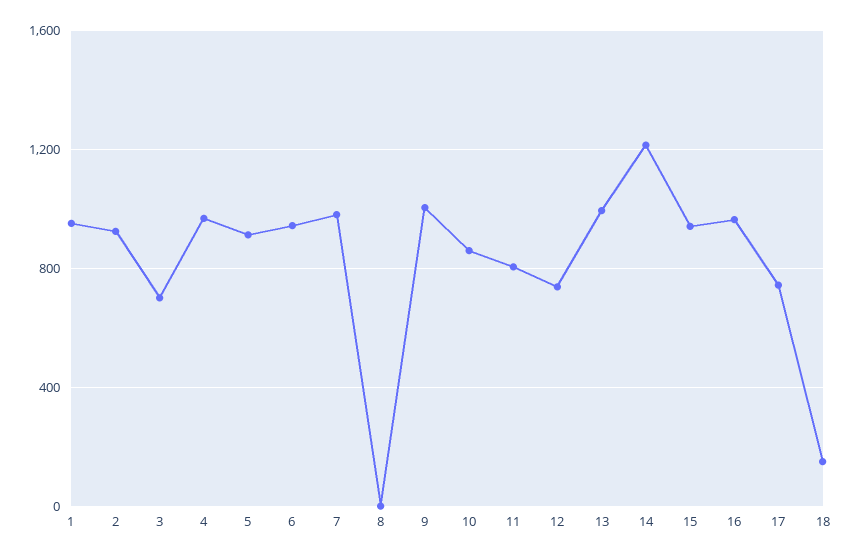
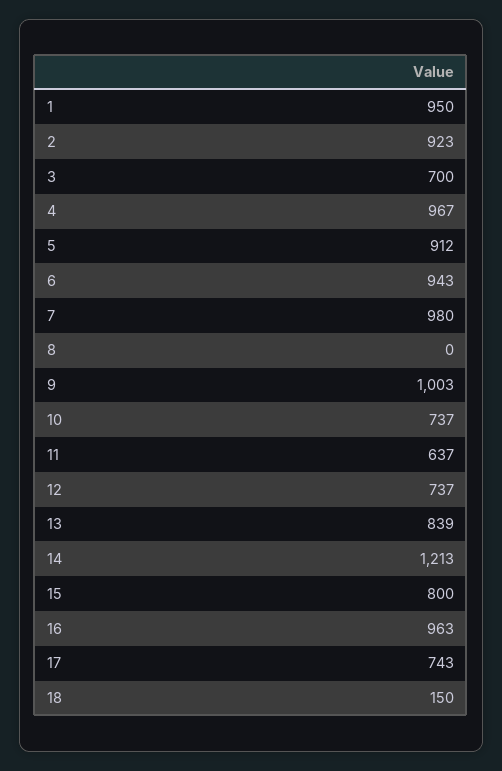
  {
    "1": 950,
    "2": 923,
    "3": 700,
    "4": 967,
    "5": 912,
    "6": 943,
    "7": 980,
    "8": 0,
    "9": 1003,
-   "10": 850,
+   "10": 737,
-   "11": 800,
+   "11": 637,
    "12": 737,
-   "13": 1000,
+   "13": 839,
    "14": 1213,
-   "15": 950,
+   "15": 800,
    "16": 963,
    "17": 743,
    "18": 150
  }

